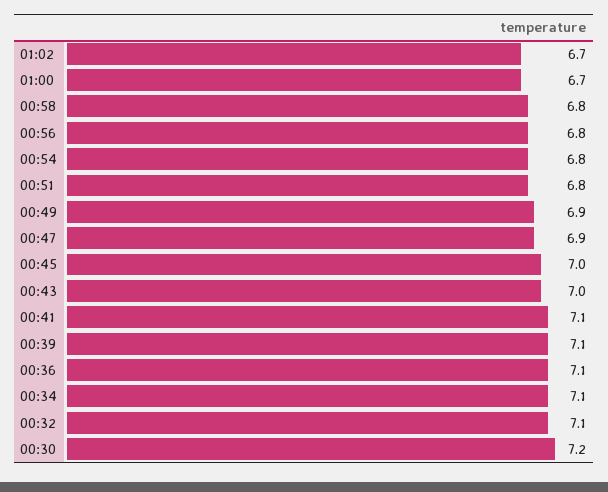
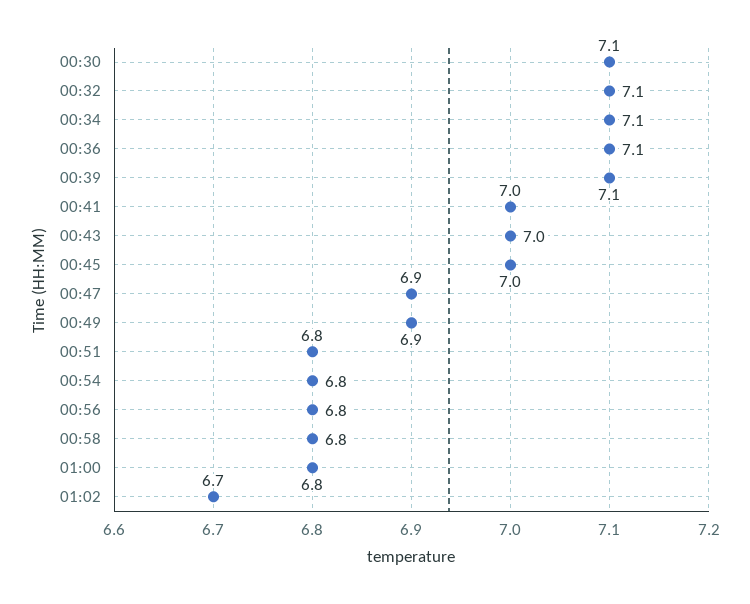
  {
    "01:02": 6.7,
-   "01:00": 6.7,
+   "01:00": 6.8,
    "00:58": 6.8,
    "00:56": 6.8,
    "00:54": 6.8,
    "00:51": 6.8,
    "00:49": 6.9,
    "00:47": 6.9,
    "00:45": 7,
    "00:43": 7,
-   "00:41": 7.1,
+   "00:41": 7,
    "00:39": 7.1,
    "00:36": 7.1,
    "00:34": 7.1,
    "00:32": 7.1,
-   "00:30": 7.2
+   "00:30": 7.1
  }

